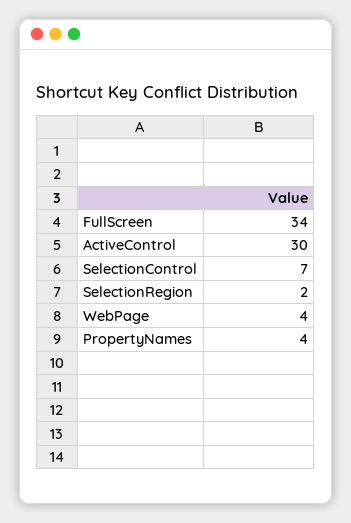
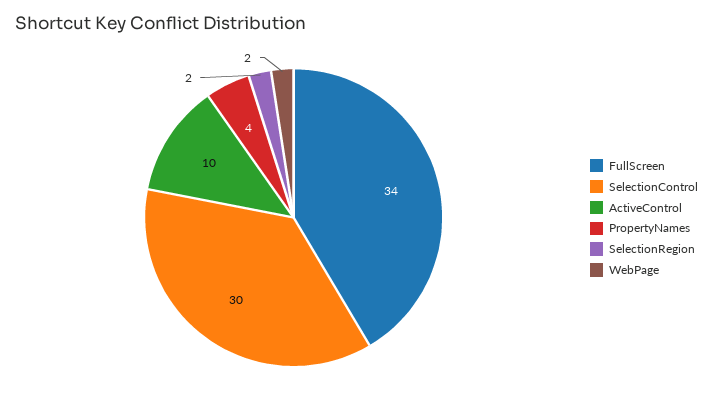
  {
    "FullScreen": 34,
-   "ActiveControl": 30,
+   "ActiveControl": 10,
-   "SelectionControl": 7,
+   "SelectionControl": 30,
    "SelectionRegion": 2,
-   "WebPage": 4,
+   "WebPage": 2,
    "PropertyNames": 4
  }

